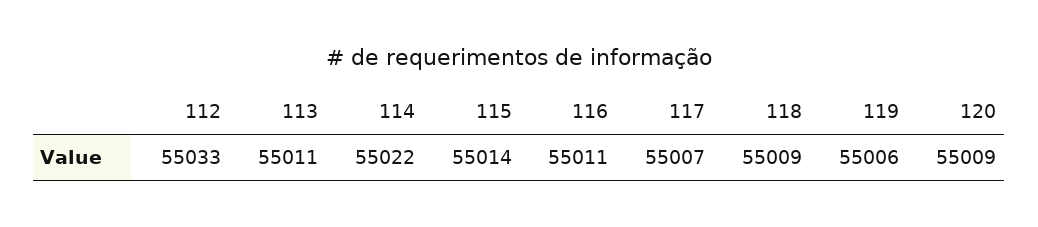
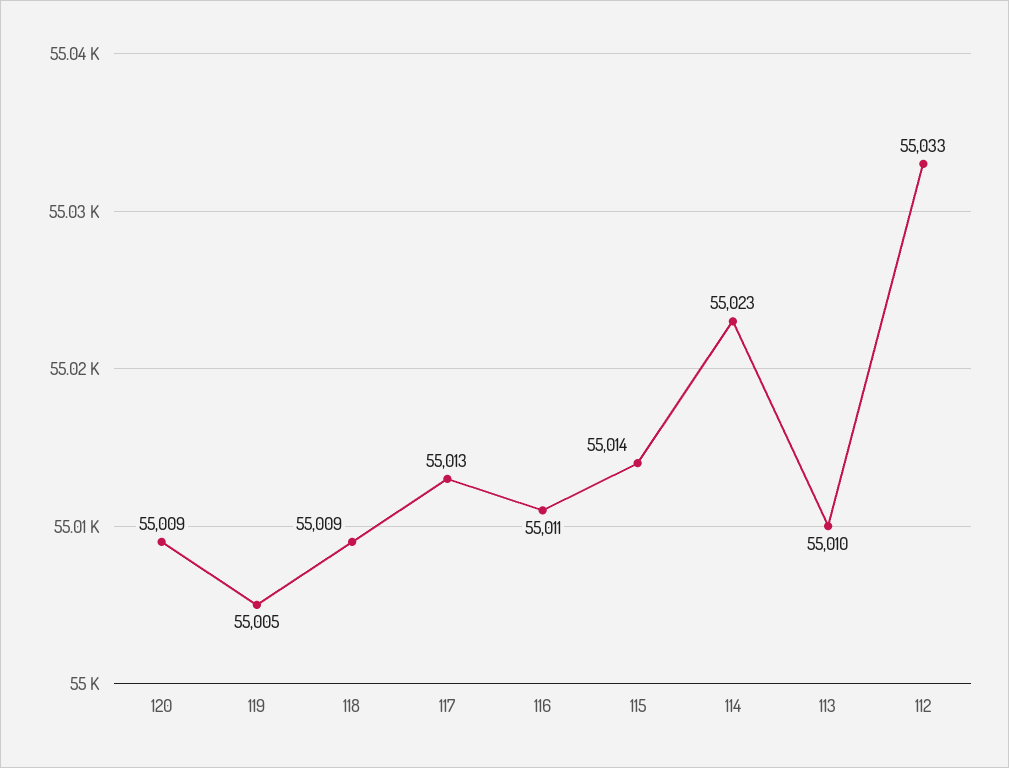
  {
    "112": 55033,
-   "113": 55011,
+   "113": 55010,
-   "114": 55022,
+   "114": 55023,
    "115": 55014,
    "116": 55011,
-   "117": 55007,
+   "117": 55013,
    "118": 55009,
-   "119": 55006,
+   "119": 55005,
    "120": 55009
  }

